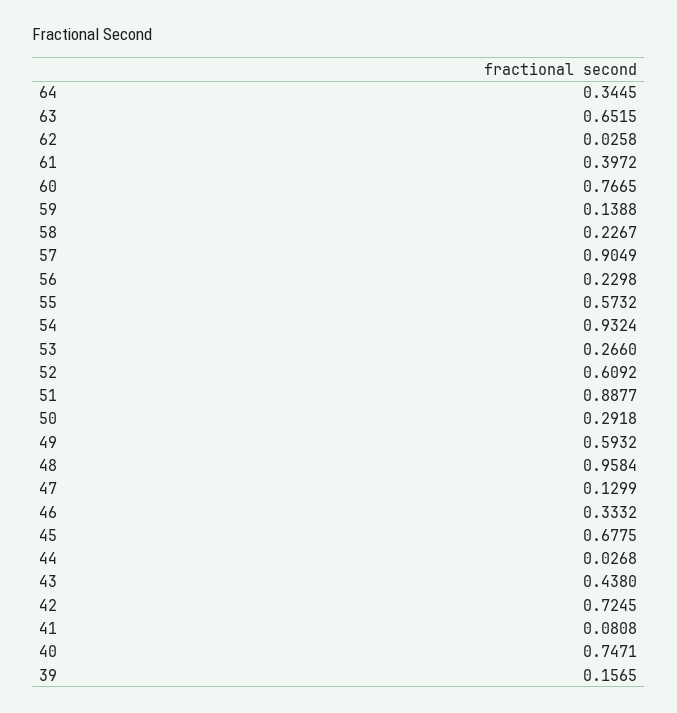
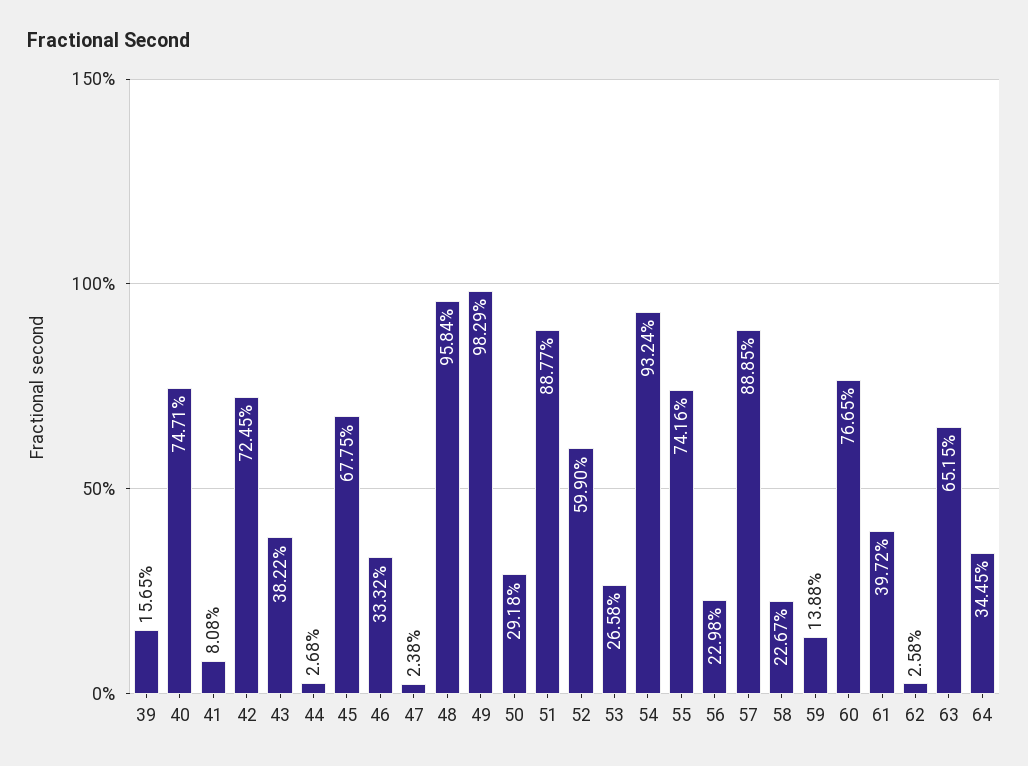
  {
    "64": 0.3445,
    "63": 0.6515,
    "62": 0.0258,
    "61": 0.3972,
    "60": 0.7665,
    "59": 0.1388,
    "58": 0.2267,
-   "57": 0.9049,
+   "57": 0.8885,
    "56": 0.2298,
-   "55": 0.5732,
+   "55": 0.7416,
    "54": 0.9324,
-   "53": 0.266,
+   "53": 0.2658,
-   "52": 0.6092,
+   "52": 0.599,
    "51": 0.8877,
    "50": 0.2918,
-   "49": 0.5932,
+   "49": 0.9829,
    "48": 0.9584,
-   "47": 0.1299,
+   "47": 0.0238,
    "46": 0.3332,
    "45": 0.6775,
    "44": 0.0268,
-   "43": 0.438,
+   "43": 0.3822,
    "42": 0.7245,
    "41": 0.0808,
    "40": 0.7471,
    "39": 0.1565
  }

